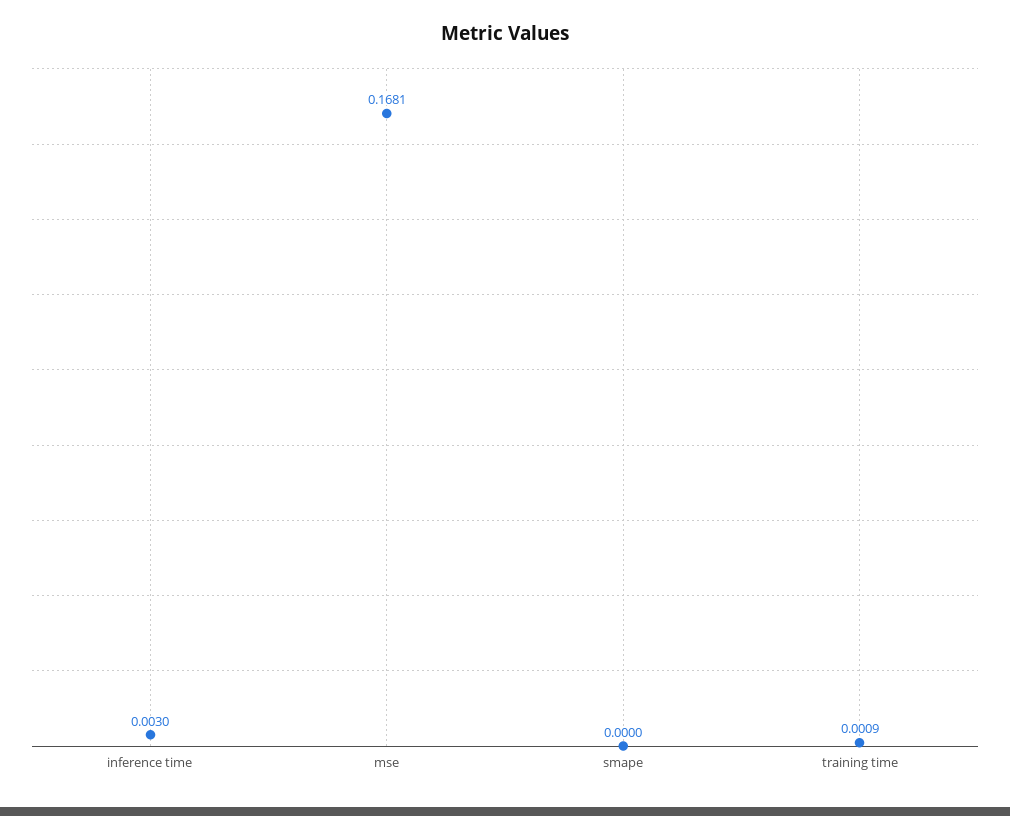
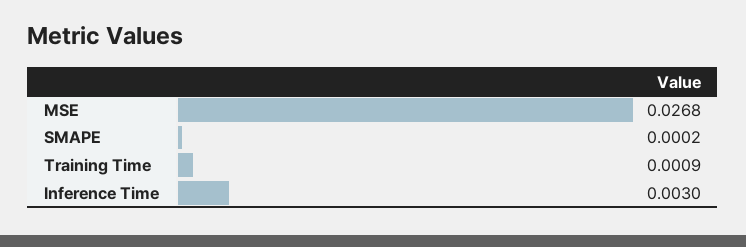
  {
    "inference time": 0.003,
-   "mse": 0.1681,
+   "mse": 0.0268,
-   "smape": 0,
+   "smape": 0.0002,
    "training time": 0.0009
  }

